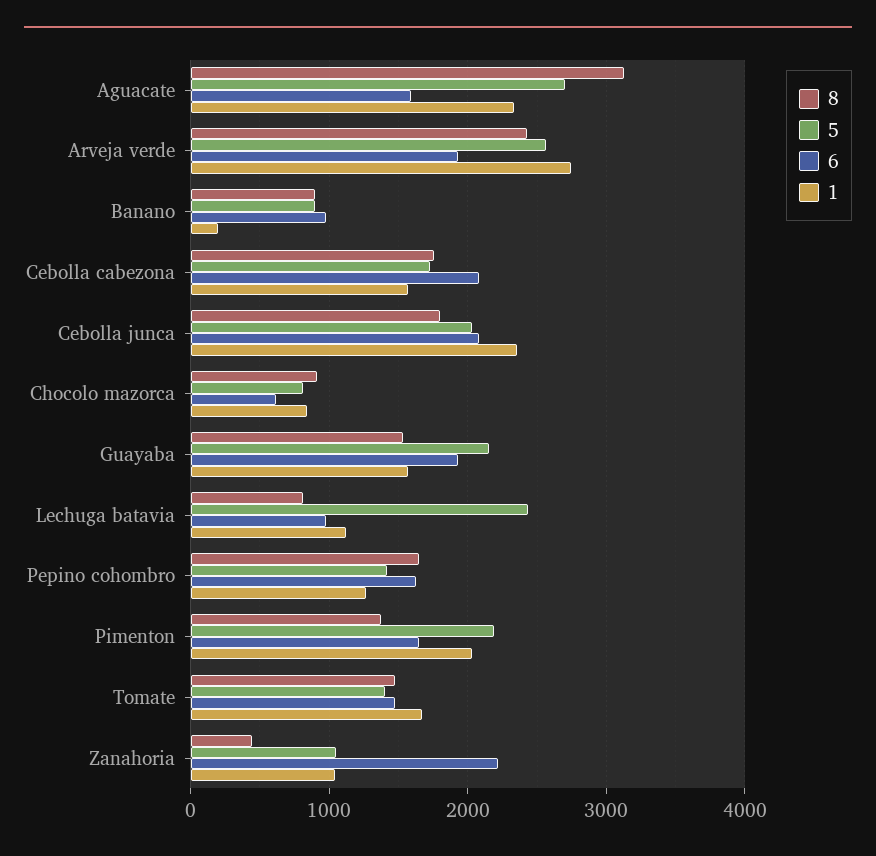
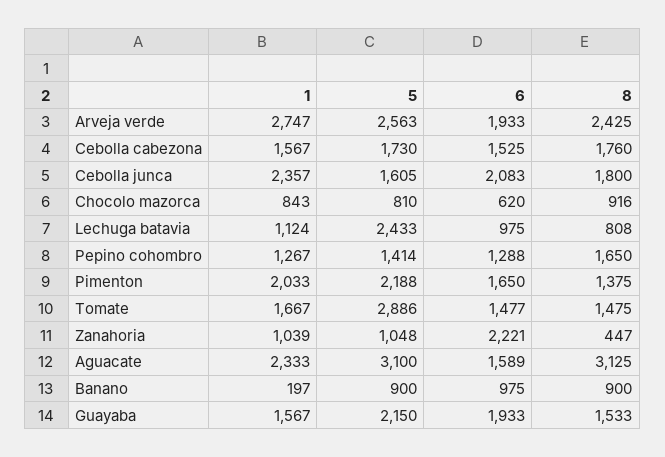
  {
    "8": {
      "Aguacate": 3125,
      "Arveja verde": 2425,
      "Banano": 900,
      "Cebolla cabezona": 1760,
      "Cebolla junca": 1800,
      "Chocolo mazorca": 916,
      "Guayaba": 1533,
      "Lechuga batavia": 808,
      "Pepino cohombro": 1650,
      "Pimenton": 1375,
      "Tomate": 1475,
      "Zanahoria": 447
    },
    "5": {
-     "Aguacate": 2700,
+     "Aguacate": 3100,
      "Arveja verde": 2563,
      "Banano": 900,
      "Cebolla cabezona": 1730,
-     "Cebolla junca": 2000,
+     "Cebolla junca": 1605,
      "Chocolo mazorca": 810,
      "Guayaba": 2150,
      "Lechuga batavia": 2433,
      "Pepino cohombro": 1414,
      "Pimenton": 2188,
-     "Tomate": 1400,
+     "Tomate": 2886,
      "Zanahoria": 1048
    },
    "6": {
      "Aguacate": 1589,
      "Arveja verde": 1933,
      "Banano": 975,
-     "Cebolla cabezona": 2100,
+     "Cebolla cabezona": 1525,
      "Cebolla junca": 2083,
      "Chocolo mazorca": 620,
      "Guayaba": 1933,
      "Lechuga batavia": 975,
-     "Pepino cohombro": 1600,
+     "Pepino cohombro": 1288,
      "Pimenton": 1650,
      "Tomate": 1477,
      "Zanahoria": 2221
    },
    "1": {
      "Aguacate": 2333,
      "Arveja verde": 2747,
      "Banano": 197,
      "Cebolla cabezona": 1567,
      "Cebolla junca": 2357,
      "Chocolo mazorca": 843,
      "Guayaba": 1567,
      "Lechuga batavia": 1124,
      "Pepino cohombro": 1267,
      "Pimenton": 2033,
      "Tomate": 1667,
      "Zanahoria": 1039
    }
  }

